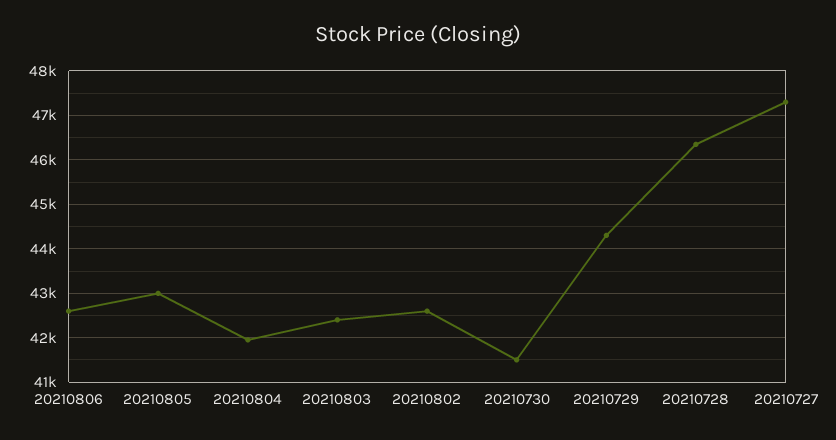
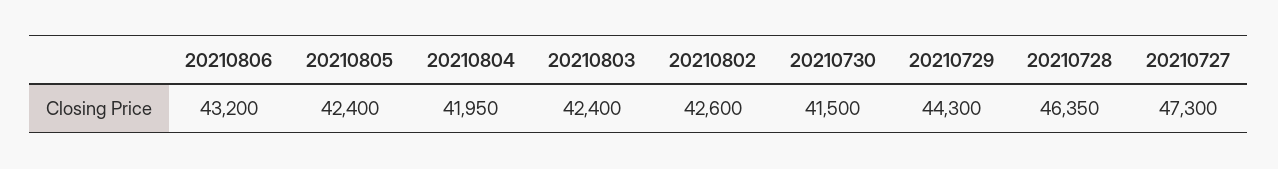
  {
-   "20210806": 42600,
+   "20210806": 43200,
-   "20210805": 43000,
+   "20210805": 42400,
    "20210804": 41950,
    "20210803": 42400,
    "20210802": 42600,
    "20210730": 41500,
    "20210729": 44300,
    "20210728": 46350,
    "20210727": 47300
  }

